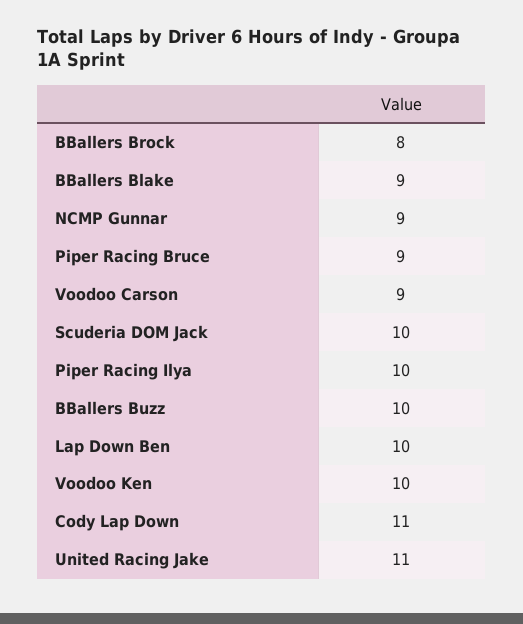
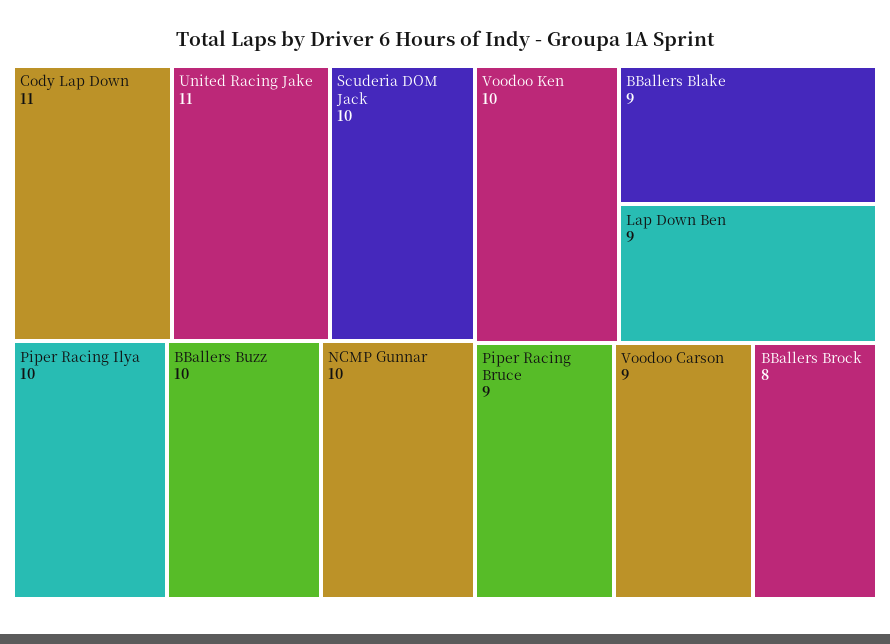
  {
    "BBallers Brock": 8,
    "BBallers Blake": 9,
-   "NCMP Gunnar": 9,
+   "NCMP Gunnar": 10,
    "Piper Racing Bruce": 9,
    "Voodoo Carson": 9,
    "Scuderia DOM Jack": 10,
    "Piper Racing Ilya": 10,
    "BBallers Buzz": 10,
-   "Lap Down Ben": 10,
+   "Lap Down Ben": 9,
    "Voodoo Ken": 10,
    "Cody Lap Down": 11,
    "United Racing Jake": 11
  }

